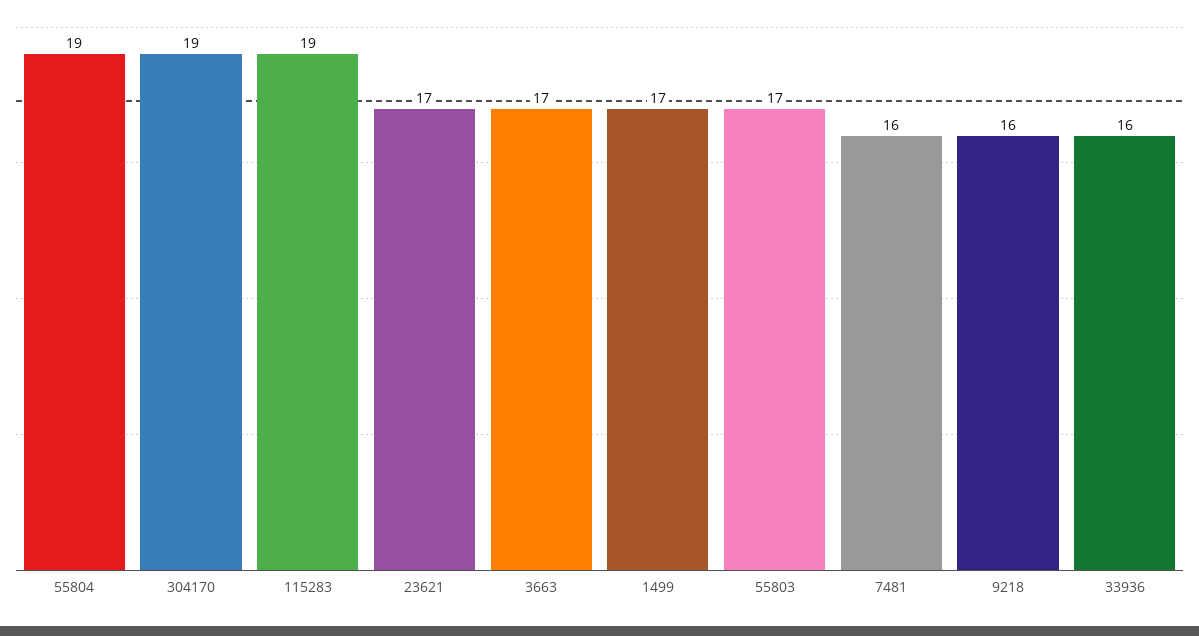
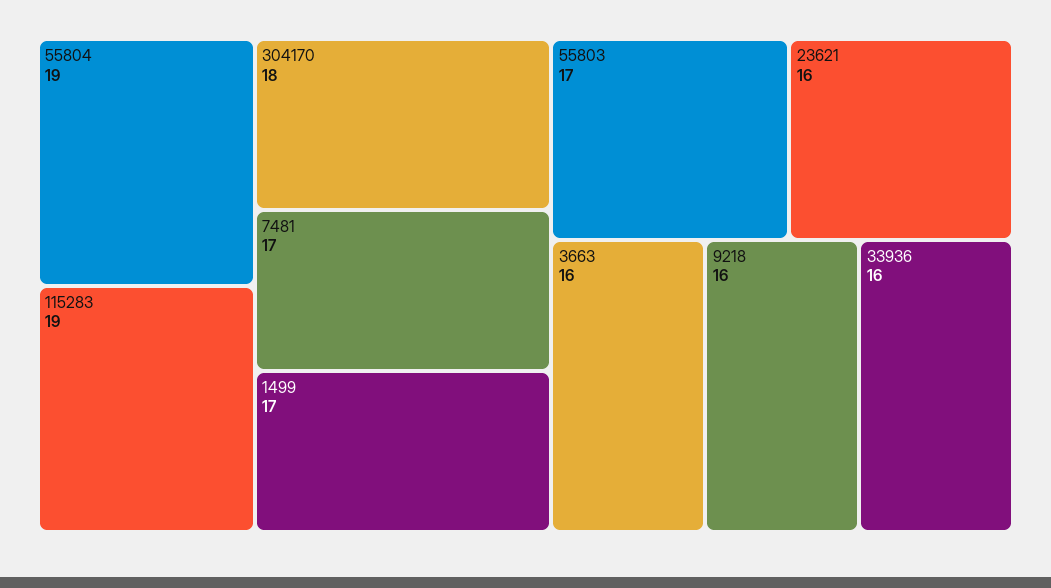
  {
    "55804": 19,
-   "304170": 19,
+   "304170": 18,
    "115283": 19,
-   "23621": 17,
+   "23621": 16,
-   "3663": 17,
+   "3663": 16,
    "1499": 17,
    "55803": 17,
-   "7481": 16,
+   "7481": 17,
    "9218": 16,
    "33936": 16
  }

